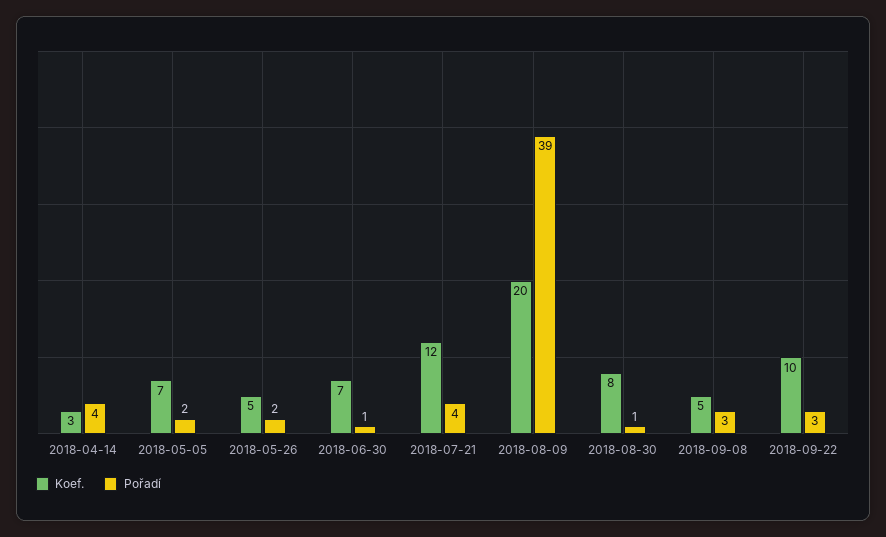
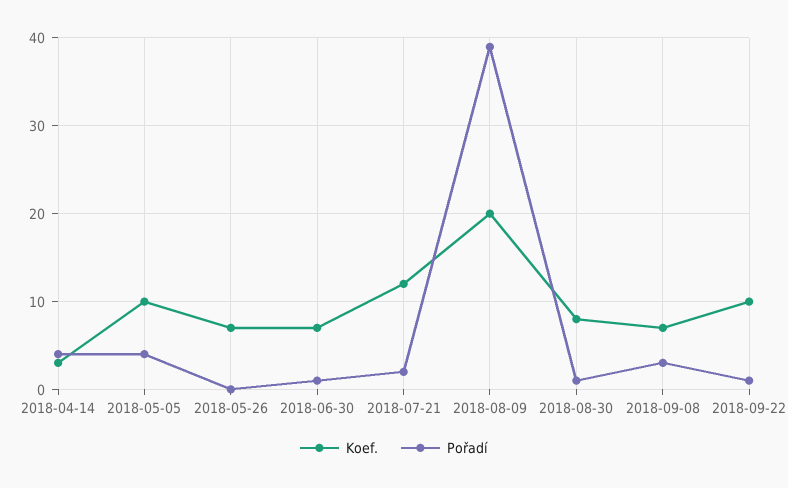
  {
    "Koef.": {
      "2018-04-14": 3,
-     "2018-05-05": 7,
+     "2018-05-05": 10,
-     "2018-05-26": 5,
+     "2018-05-26": 7,
      "2018-06-30": 7,
      "2018-07-21": 12,
      "2018-08-09": 20,
      "2018-08-30": 8,
-     "2018-09-08": 5,
+     "2018-09-08": 7,
      "2018-09-22": 10
    },
    "Pořadí": {
      "2018-04-14": 4,
-     "2018-05-05": 2,
+     "2018-05-05": 4,
-     "2018-05-26": 2,
+     "2018-05-26": 0,
      "2018-06-30": 1,
-     "2018-07-21": 4,
+     "2018-07-21": 2,
      "2018-08-09": 39,
      "2018-08-30": 1,
      "2018-09-08": 3,
-     "2018-09-22": 3
+     "2018-09-22": 1
    }
  }

